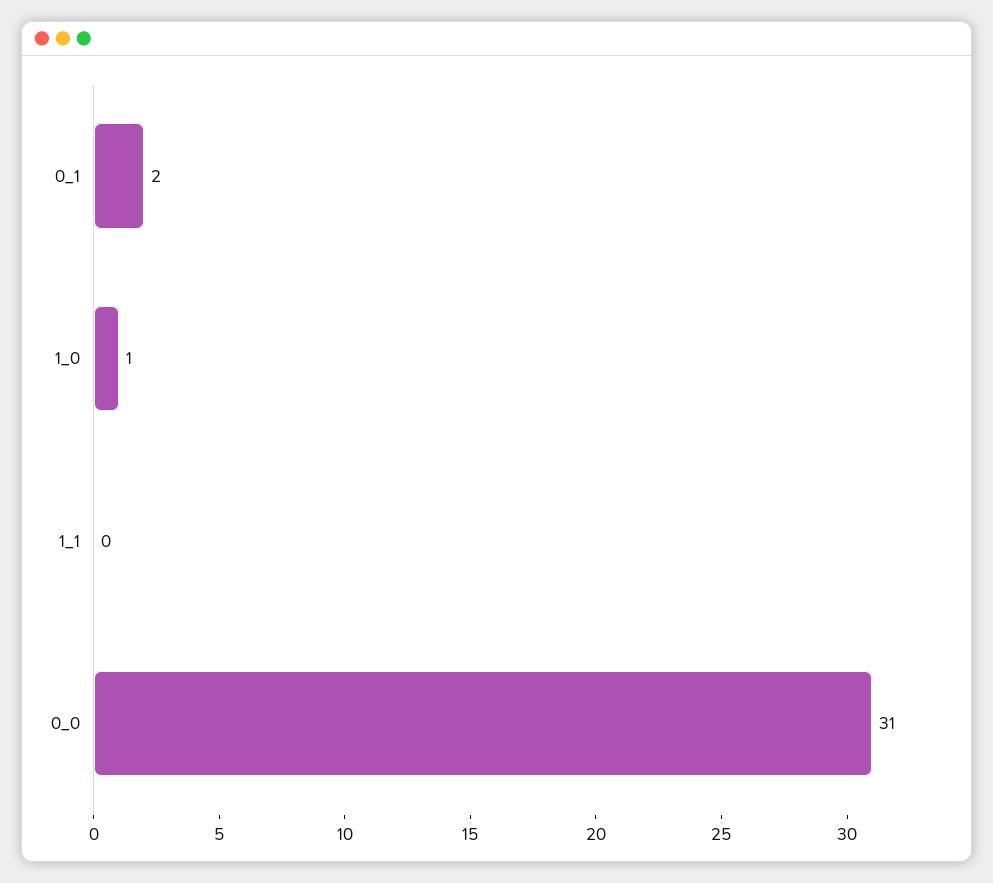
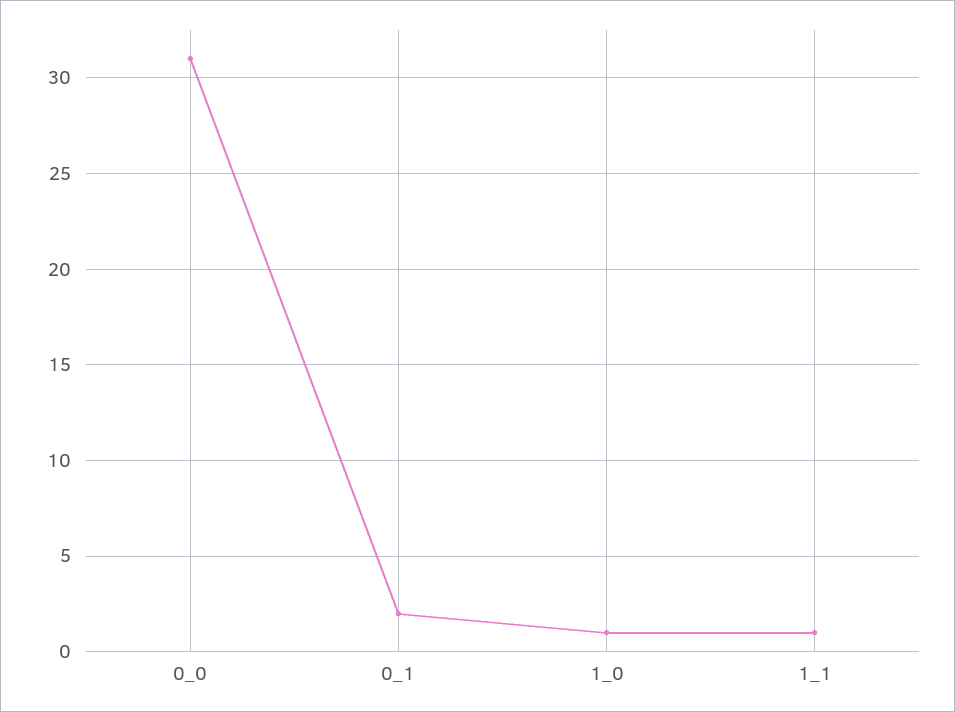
  {
    "0_1": 2,
    "1_0": 1,
-   "1_1": 0,
+   "1_1": 1,
    "0_0": 31
  }

